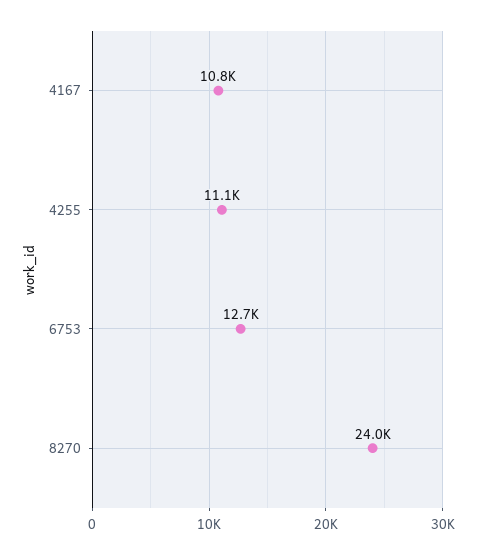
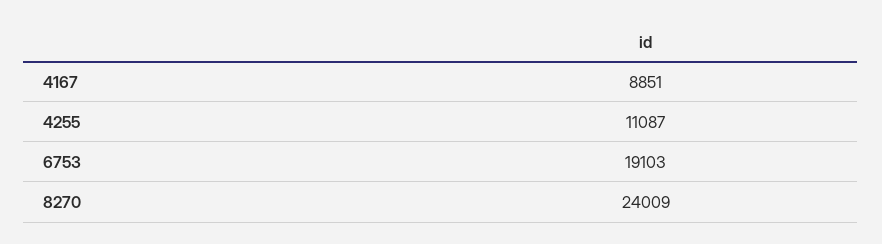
  {
-   "4167": 10800,
+   "4167": 8851,
    "4255": 11087,
-   "6753": 12700,
+   "6753": 19103,
    "8270": 24009
  }

